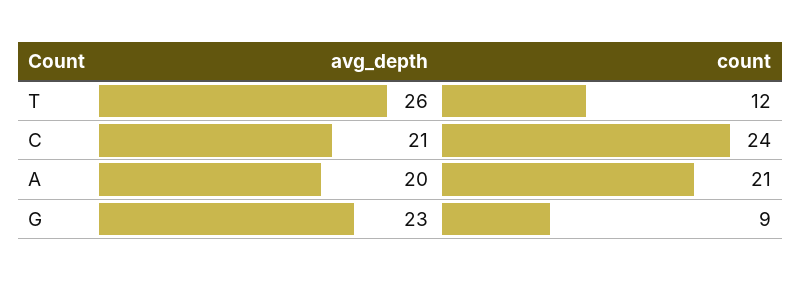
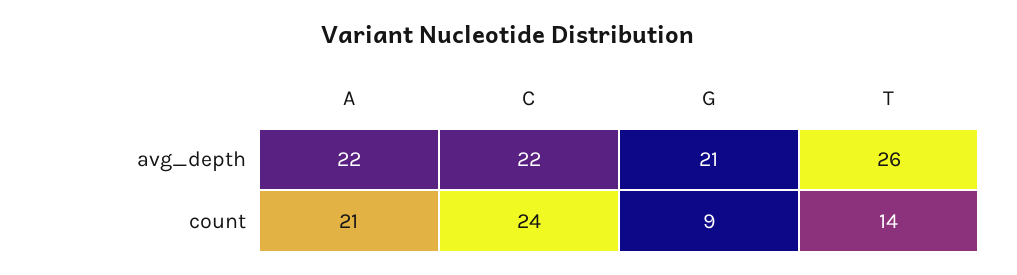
  {
    "avg_depth": {
      "T": 26,
-     "C": 21,
+     "C": 22,
-     "A": 20,
+     "A": 22,
-     "G": 23
+     "G": 21
    },
    "count": {
-     "T": 12,
+     "T": 14,
      "C": 24,
      "A": 21,
      "G": 9
    }
  }

